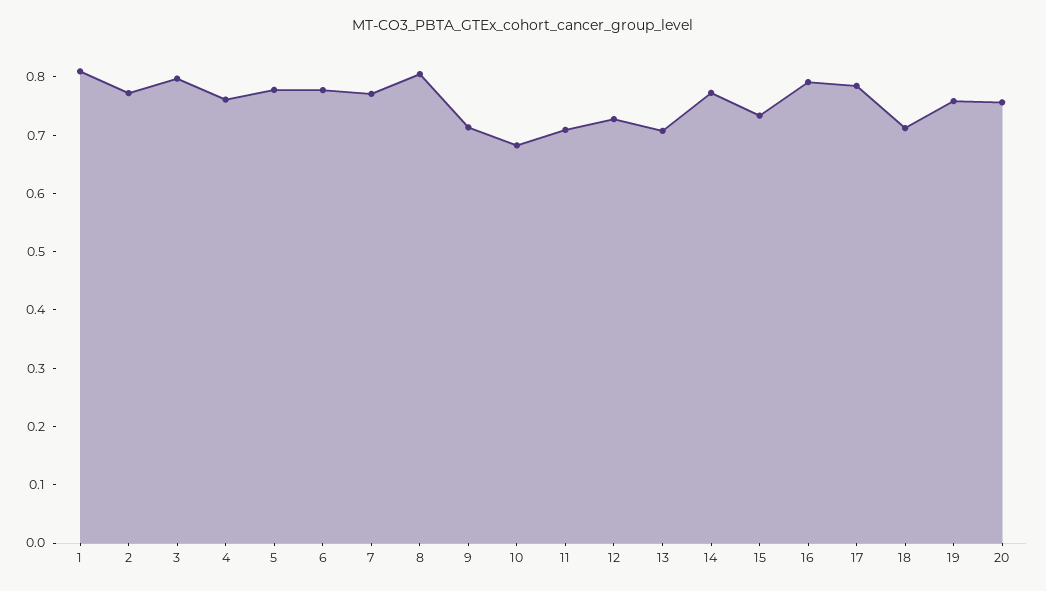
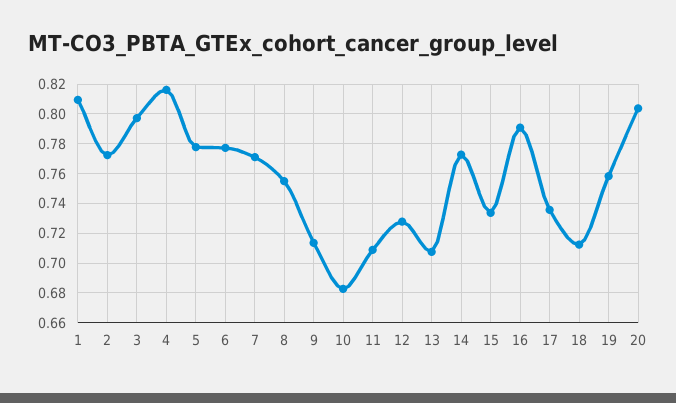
  {
    "1": 0.81,
    "2": 0.77,
    "3": 0.795,
-   "4": 0.76,
+   "4": 0.815,
    "5": 0.78,
    "6": 0.775,
    "7": 0.77,
-   "8": 0.8,
+   "8": 0.755,
    "9": 0.715,
    "10": 0.685,
    "11": 0.71,
    "12": 0.73,
    "13": 0.71,
    "14": 0.775,
    "15": 0.735,
    "16": 0.79,
-   "17": 0.78,
+   "17": 0.735,
    "18": 0.71,
    "19": 0.76,
-   "20": 0.76
+   "20": 0.805
  }

